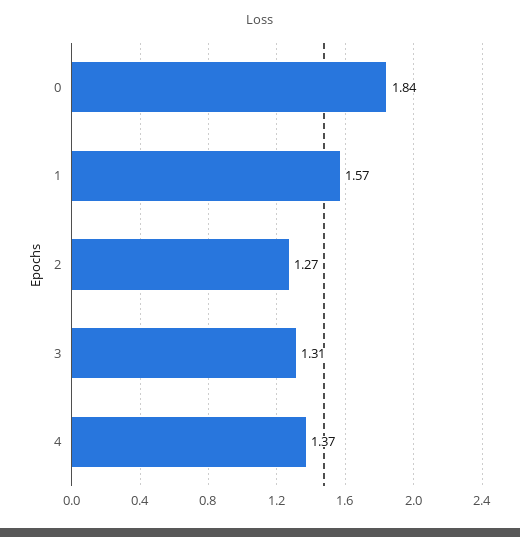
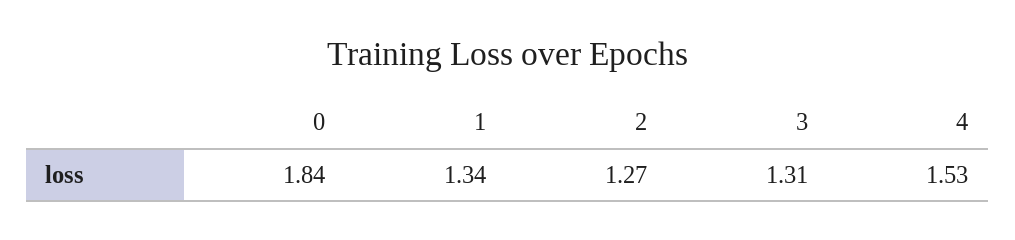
  {
    "0": 1.84,
-   "1": 1.57,
+   "1": 1.34,
    "2": 1.27,
    "3": 1.31,
-   "4": 1.37
+   "4": 1.53
  }

